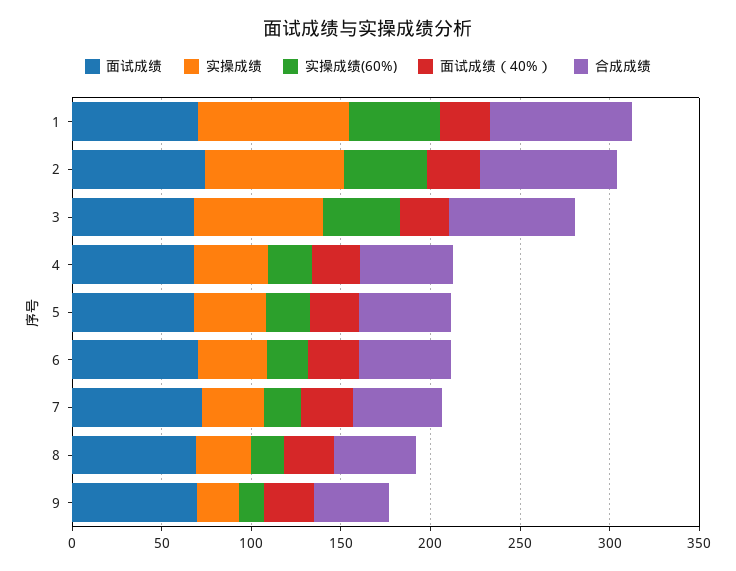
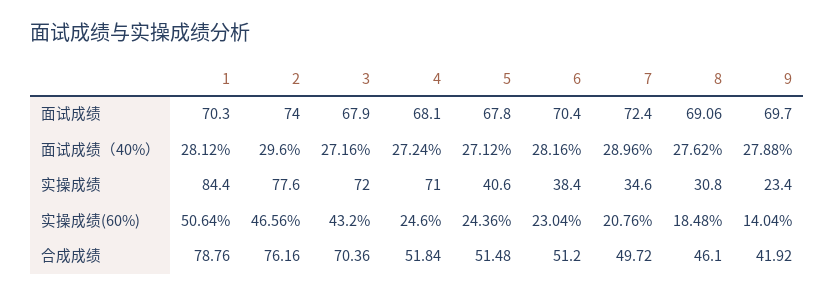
  {
    "面试成绩": {
      "1": 70.3,
      "2": 74,
      "3": 67.9,
      "4": 68.1,
      "5": 67.8,
      "6": 70.4,
      "7": 72.4,
      "8": 69.06,
      "9": 69.7
    },
    "实操成绩": {
      "1": 84.4,
      "2": 77.6,
      "3": 72,
-     "4": 40,
+     "4": 71,
      "5": 40.6,
      "6": 38.4,
      "7": 34.6,
      "8": 30.8,
      "9": 23.4
    },
    "实操成绩(60%)": {
      "1": 50.64,
      "2": 46.56,
      "3": 43.2,
      "4": 24.6,
      "5": 24.36,
      "6": 23.04,
      "7": 20.76,
      "8": 18.48,
      "9": 14.04
    },
    "面试成绩（40%）": {
      "1": 28.12,
      "2": 29.6,
      "3": 27.16,
      "4": 27.24,
      "5": 27.12,
      "6": 28.16,
      "7": 28.96,
      "8": 27.62,
      "9": 27.88
    },
    "合成成绩": {
      "1": 78.76,
      "2": 76.16,
      "3": 70.36,
      "4": 51.84,
      "5": 51.48,
      "6": 51.2,
      "7": 49.72,
      "8": 46.1,
      "9": 41.92
    }
  }

